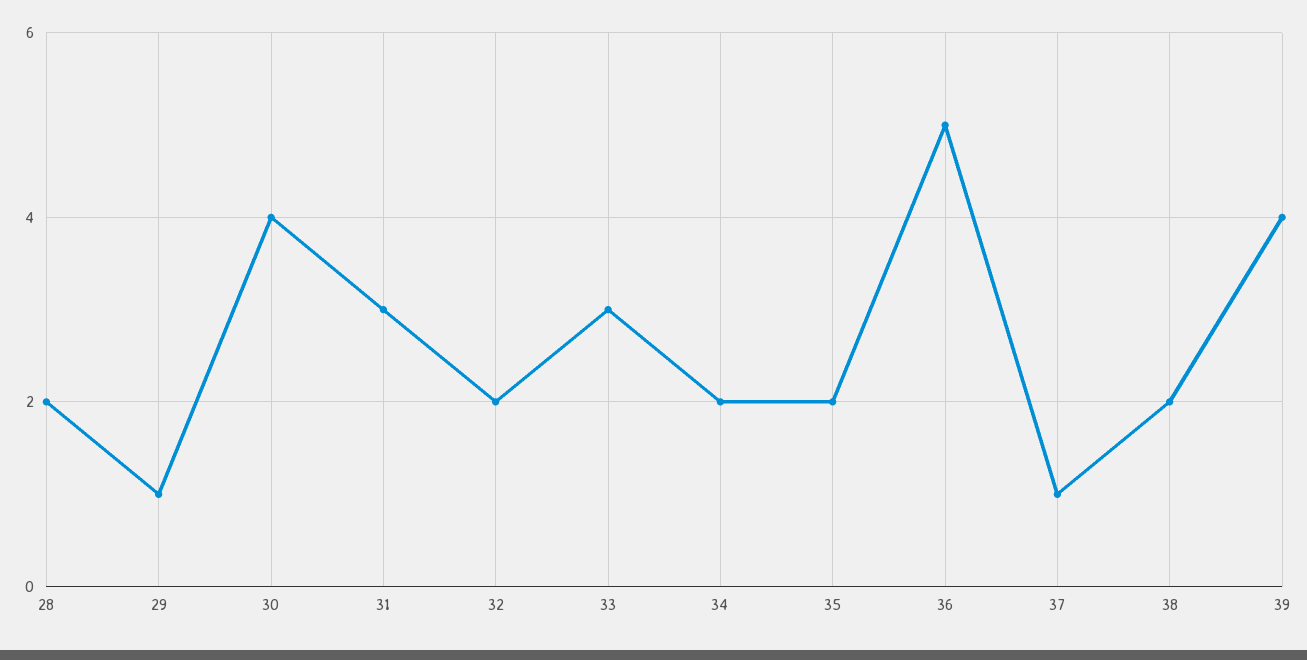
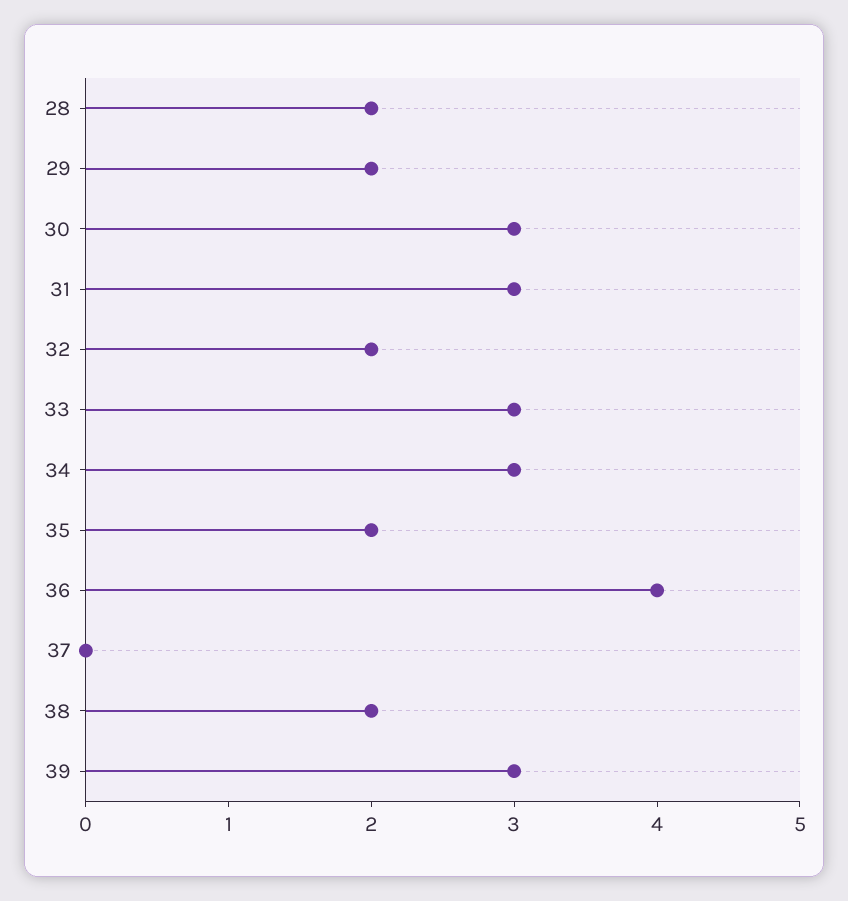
  {
    "28": 2,
-   "29": 1,
+   "29": 2,
-   "30": 4,
+   "30": 3,
    "31": 3,
    "32": 2,
    "33": 3,
-   "34": 2,
+   "34": 3,
    "35": 2,
-   "36": 5,
+   "36": 4,
-   "37": 1,
+   "37": 0,
    "38": 2,
-   "39": 4
+   "39": 3
  }

